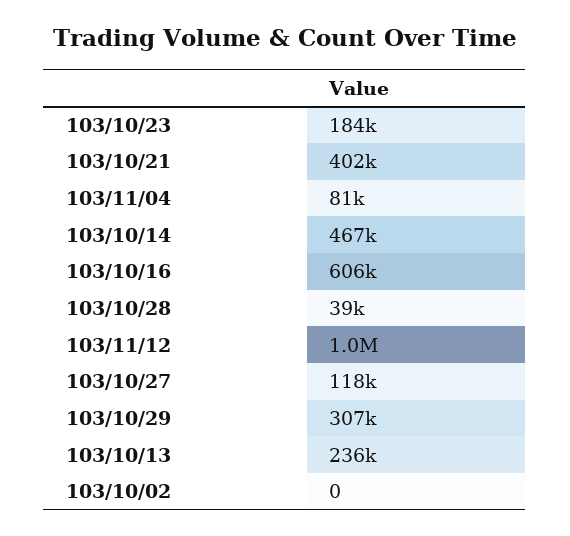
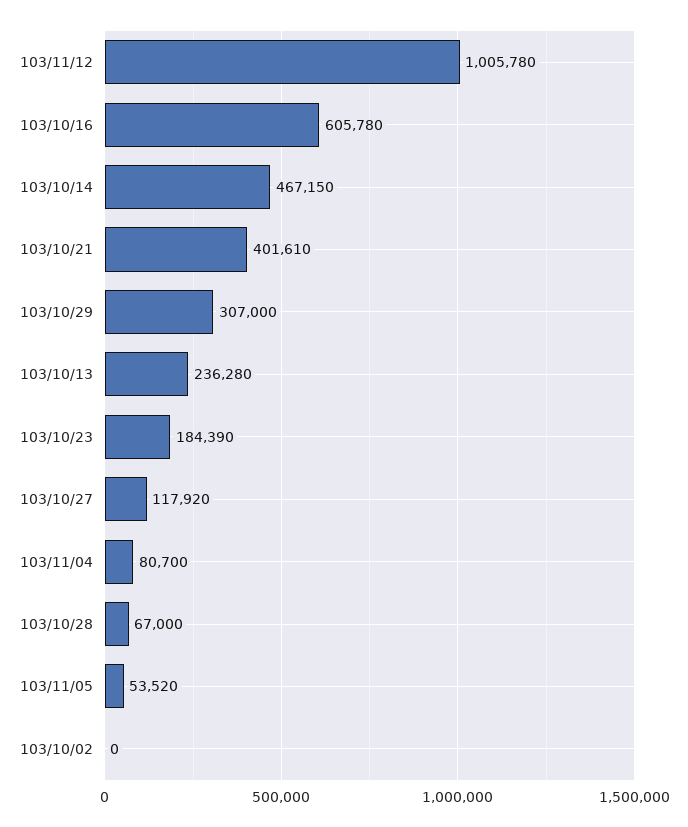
  {
    "103/10/23": 184390,
    "103/10/21": 401610,
    "103/11/04": 80700,
    "103/10/14": 467150,
    "103/10/16": 605780,
-   "103/10/28": 39000,
+   "103/10/28": 67000,
    "103/11/12": 1005780,
    "103/10/27": 117920,
    "103/10/29": 307000,
    "103/10/13": 236280,
-   "103/10/02": 0
+   "103/10/02": 0,
+   "103/11/05": 53520
  }

